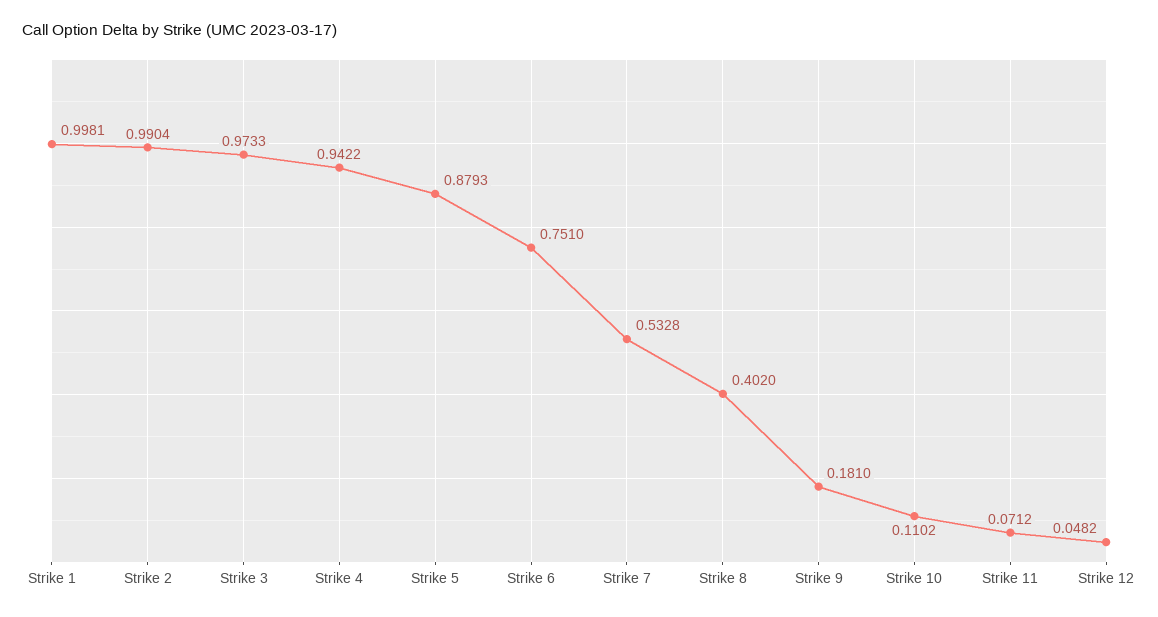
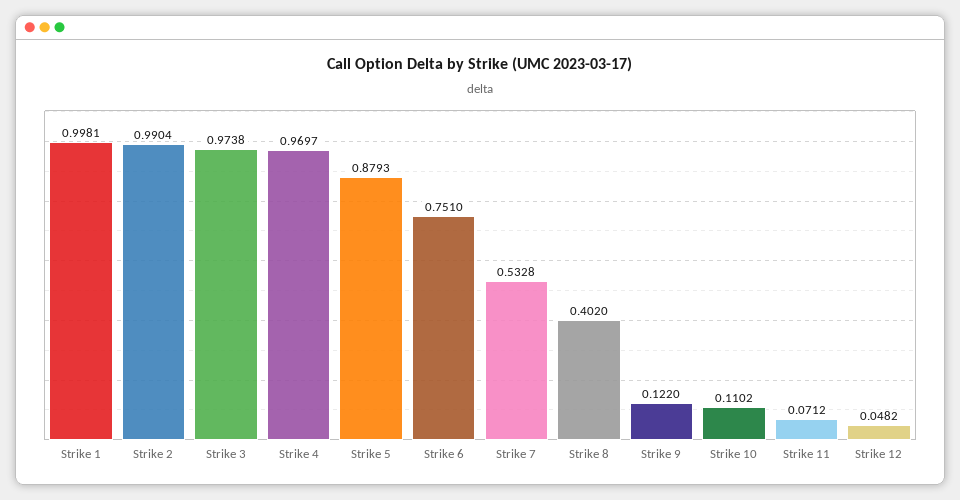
  {
    "Strike 1": 0.9981,
    "Strike 2": 0.9904,
-   "Strike 3": 0.9733,
+   "Strike 3": 0.9738,
-   "Strike 4": 0.9422,
+   "Strike 4": 0.9697,
    "Strike 5": 0.8793,
    "Strike 6": 0.751,
    "Strike 7": 0.5328,
    "Strike 8": 0.402,
-   "Strike 9": 0.181,
+   "Strike 9": 0.122,
    "Strike 10": 0.1102,
    "Strike 11": 0.0712,
    "Strike 12": 0.0482
  }

